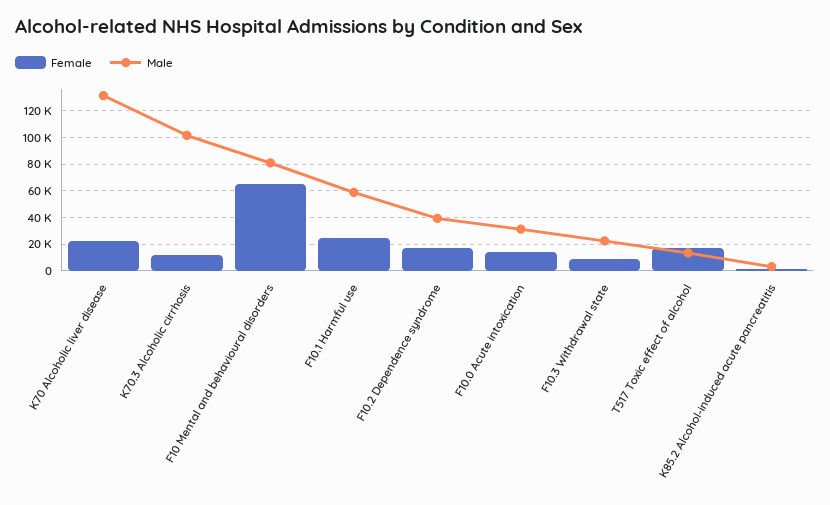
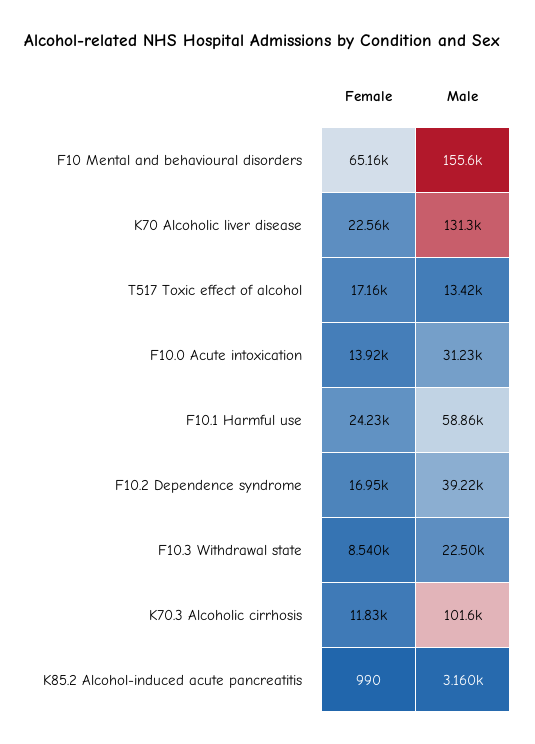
  {
    "Female": {
      "K70 Alcoholic liver disease": 22560,
      "K70.3 Alcoholic cirrhosis": 11830,
      "F10 Mental and behavioural disorders": 65160,
      "F10.1 Harmful use": 24230,
      "F10.2 Dependence syndrome": 16950,
      "F10.0 Acute intoxication": 13920,
      "F10.3 Withdrawal state": 8540,
      "T517 Toxic effect of alcohol": 17160,
      "K85.2 Alcohol-induced acute pancreatitis": 990
    },
    "Male": {
      "K70 Alcoholic liver disease": 131300,
      "K70.3 Alcoholic cirrhosis": 101600,
-     "F10 Mental and behavioural disorders": 80000,
+     "F10 Mental and behavioural disorders": 155600,
      "F10.1 Harmful use": 58860,
      "F10.2 Dependence syndrome": 39220,
      "F10.0 Acute intoxication": 31230,
      "F10.3 Withdrawal state": 22500,
      "T517 Toxic effect of alcohol": 13420,
      "K85.2 Alcohol-induced acute pancreatitis": 3160
    }
  }

